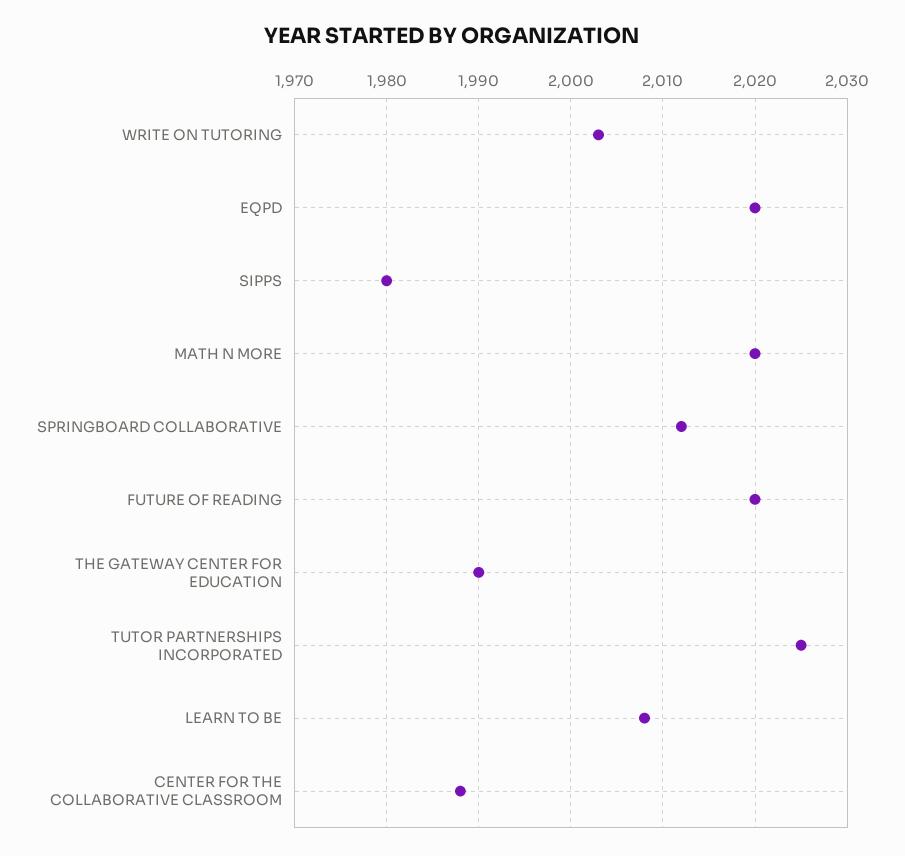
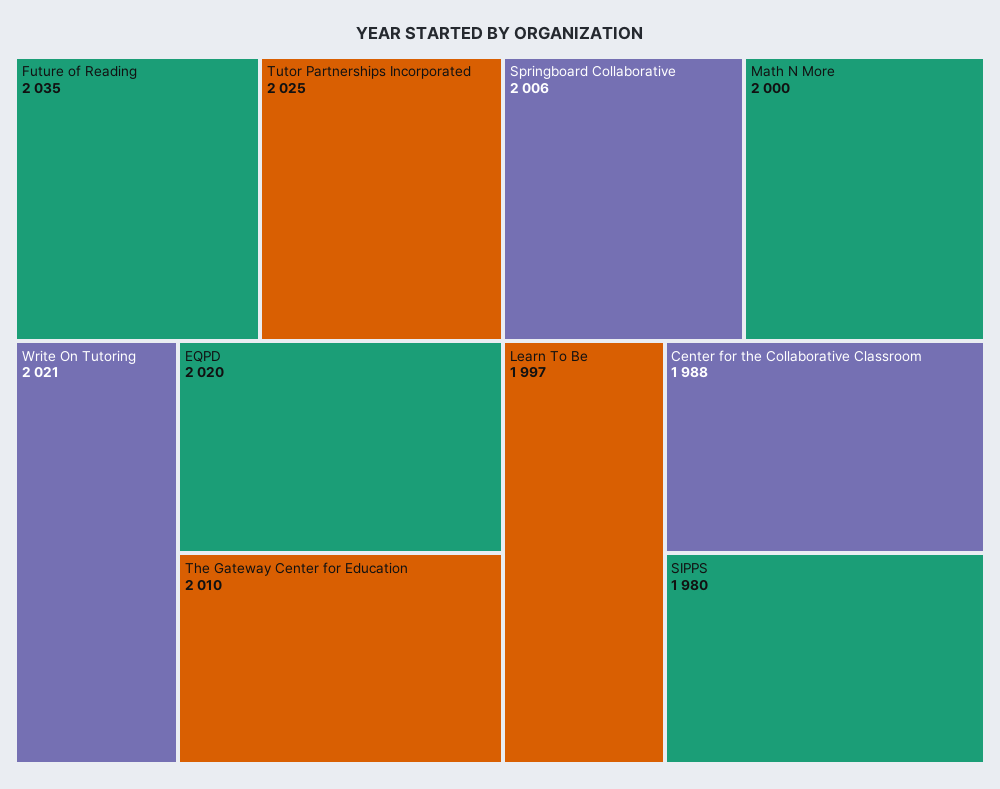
  {
-   "WRITE ON TUTORING": 2003,
+   "WRITE ON TUTORING": 2021,
    "EQPD": 2020,
    "SIPPS": 1980,
-   "MATH N MORE": 2020,
+   "MATH N MORE": 2000,
-   "SPRINGBOARD COLLABORATIVE": 2012,
+   "SPRINGBOARD COLLABORATIVE": 2006,
-   "FUTURE OF READING": 2020,
+   "FUTURE OF READING": 2035,
-   "THE GATEWAY CENTER FOR EDUCATION": 1990,
+   "THE GATEWAY CENTER FOR EDUCATION": 2010,
    "TUTOR PARTNERSHIPS INCORPORATED": 2025,
-   "LEARN TO BE": 2008,
+   "LEARN TO BE": 1997,
    "CENTER FOR THE COLLABORATIVE CLASSROOM": 1988
  }

